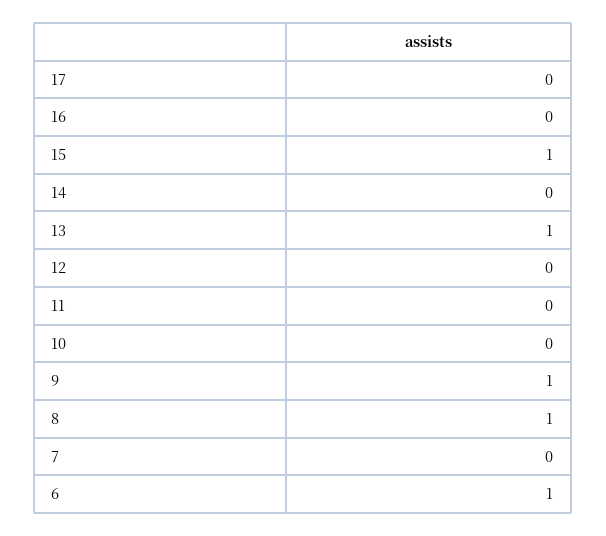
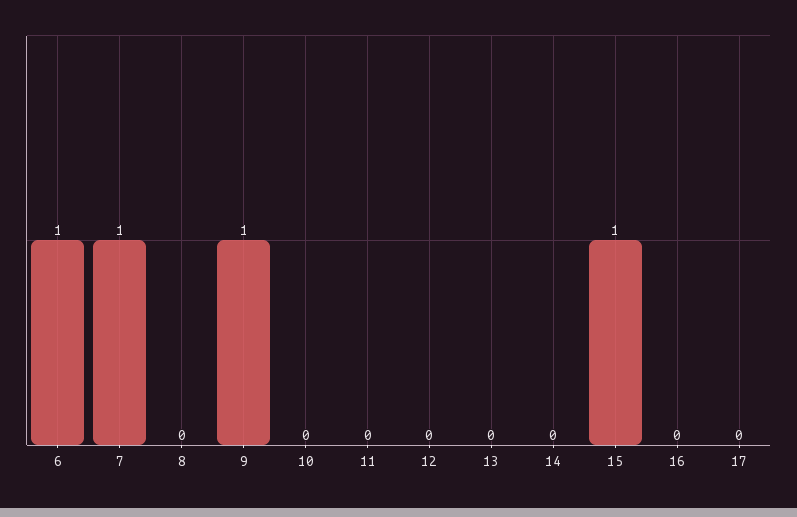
  {
    "17": 0,
    "16": 0,
    "15": 1,
    "14": 0,
-   "13": 1,
+   "13": 0,
    "12": 0,
    "11": 0,
    "10": 0,
    "9": 1,
-   "8": 1,
+   "8": 0,
-   "7": 0,
+   "7": 1,
    "6": 1
  }

